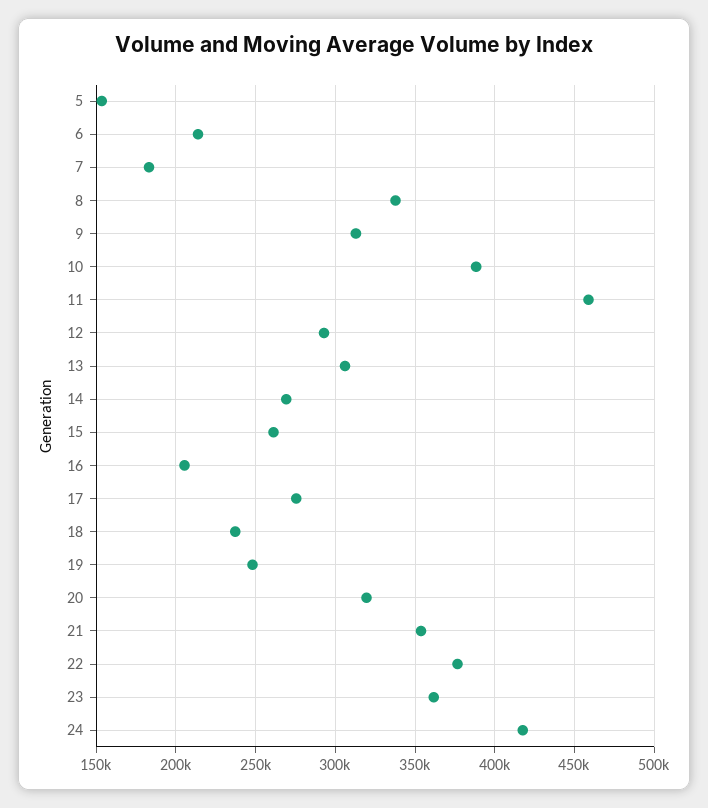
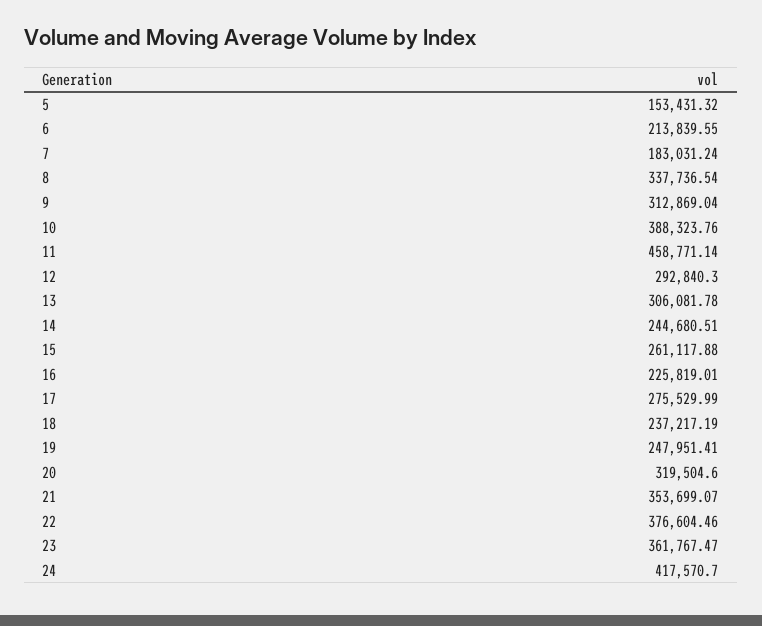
  {
    "5": 153431.32,
    "6": 213839.55,
    "7": 183031.24,
    "8": 337736.54,
    "9": 312869.04,
    "10": 388323.76,
    "11": 458771.14,
    "12": 292840.3,
    "13": 306081.78,
-   "14": 270000,
+   "14": 244680.51,
    "15": 261117.88,
-   "16": 205000,
+   "16": 225819.01,
    "17": 275529.99,
    "18": 237217.19,
    "19": 247951.41,
    "20": 319504.6,
    "21": 353699.07,
    "22": 376604.46,
    "23": 361767.47,
    "24": 417570.7
  }

